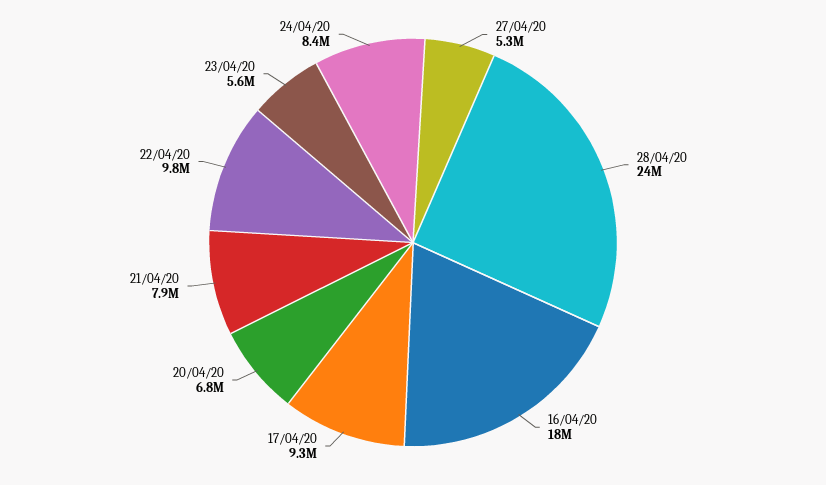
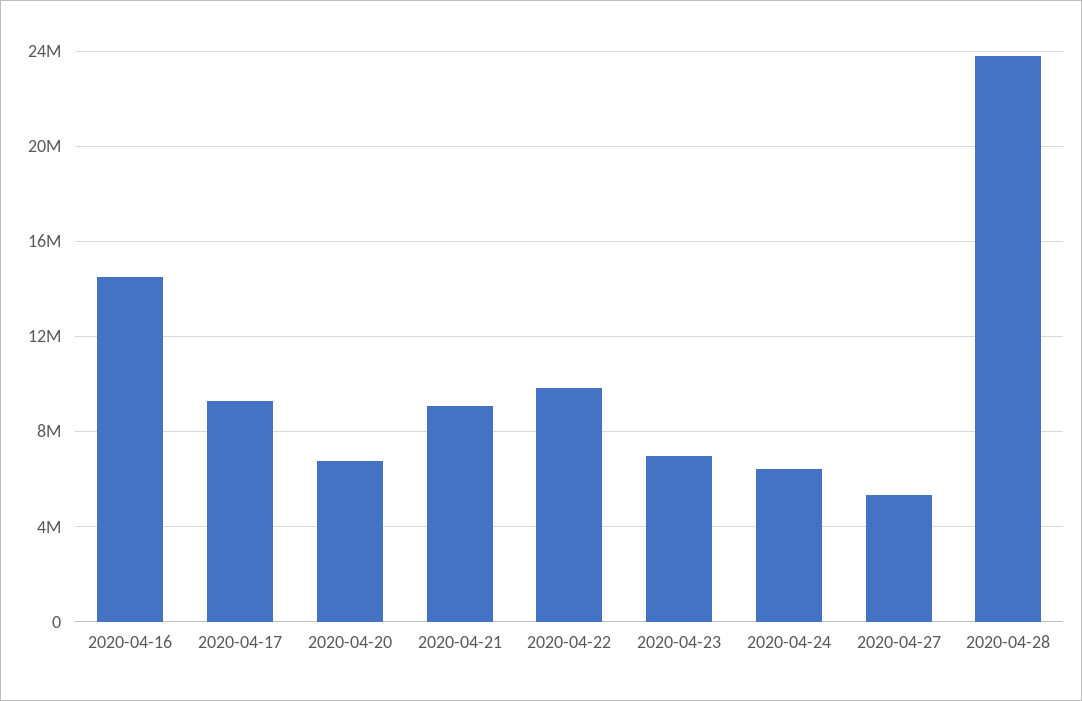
  {
    "27/04/20": 5300000,
    "28/04/20": 24000000,
-   "16/04/20": 18000000,
+   "16/04/20": 14500000,
    "17/04/20": 9300000,
    "20/04/20": 6800000,
-   "21/04/20": 7900000,
+   "21/04/20": 9000000,
    "22/04/20": 9800000,
-   "23/04/20": 5600000,
+   "23/04/20": 7000000,
-   "24/04/20": 8400000
+   "24/04/20": 6500000
  }

